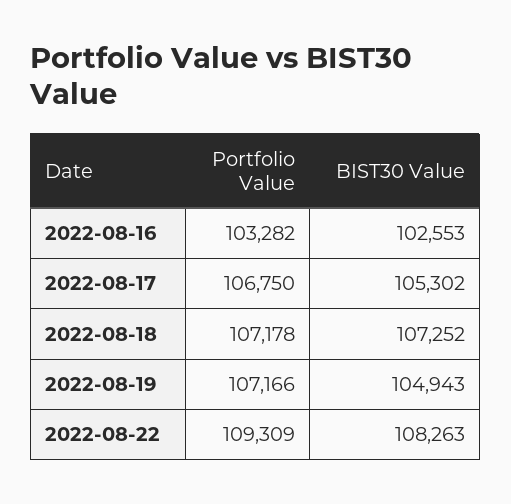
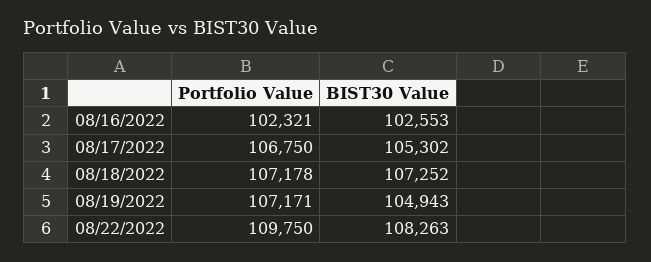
  {
    "Portfolio Value": {
-     "2022-08-16": 103282,
+     "2022-08-16": 102321,
      "2022-08-17": 106750,
      "2022-08-18": 107178,
-     "2022-08-19": 107166,
+     "2022-08-19": 107171,
-     "2022-08-22": 109309
+     "2022-08-22": 109750
    },
    "BIST30 Value": {
      "2022-08-16": 102553,
      "2022-08-17": 105302,
      "2022-08-18": 107252,
      "2022-08-19": 104943,
      "2022-08-22": 108263
    }
  }

